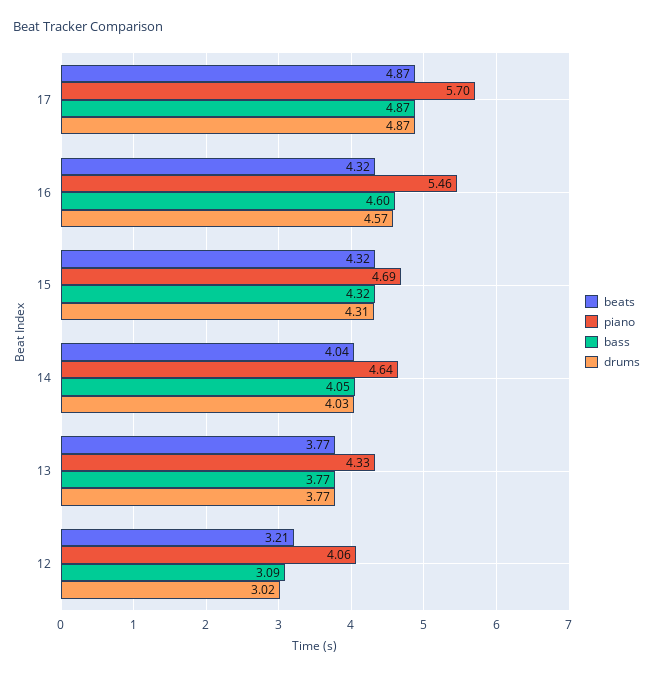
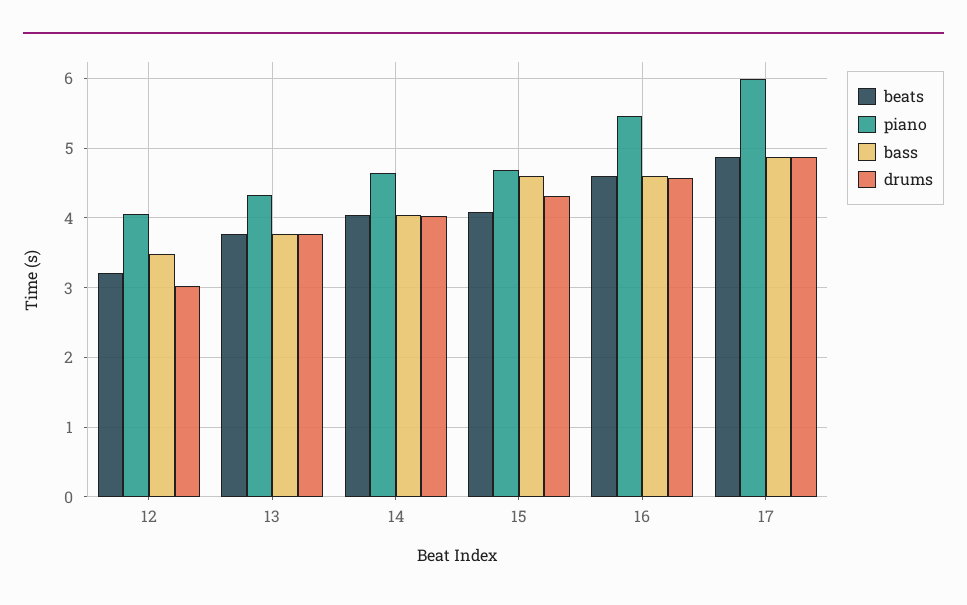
  {
    "beats": {
      "17": 4.87,
-     "16": 4.32,
+     "16": 4.6,
-     "15": 4.32,
+     "15": 4.1,
      "14": 4.04,
      "13": 3.77,
      "12": 3.21
    },
    "piano": {
-     "17": 5.7,
+     "17": 6,
      "16": 5.46,
      "15": 4.69,
      "14": 4.64,
      "13": 4.33,
      "12": 4.06
    },
    "bass": {
      "17": 4.87,
      "16": 4.6,
-     "15": 4.32,
+     "15": 4.6,
      "14": 4.05,
      "13": 3.77,
-     "12": 3.09
+     "12": 3.5
    },
    "drums": {
      "17": 4.87,
      "16": 4.57,
      "15": 4.31,
      "14": 4.03,
      "13": 3.77,
      "12": 3.02
    }
  }

